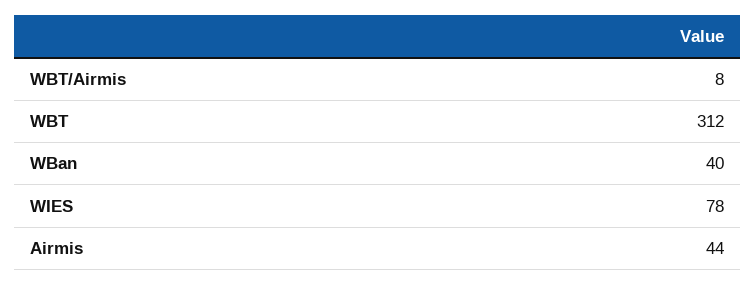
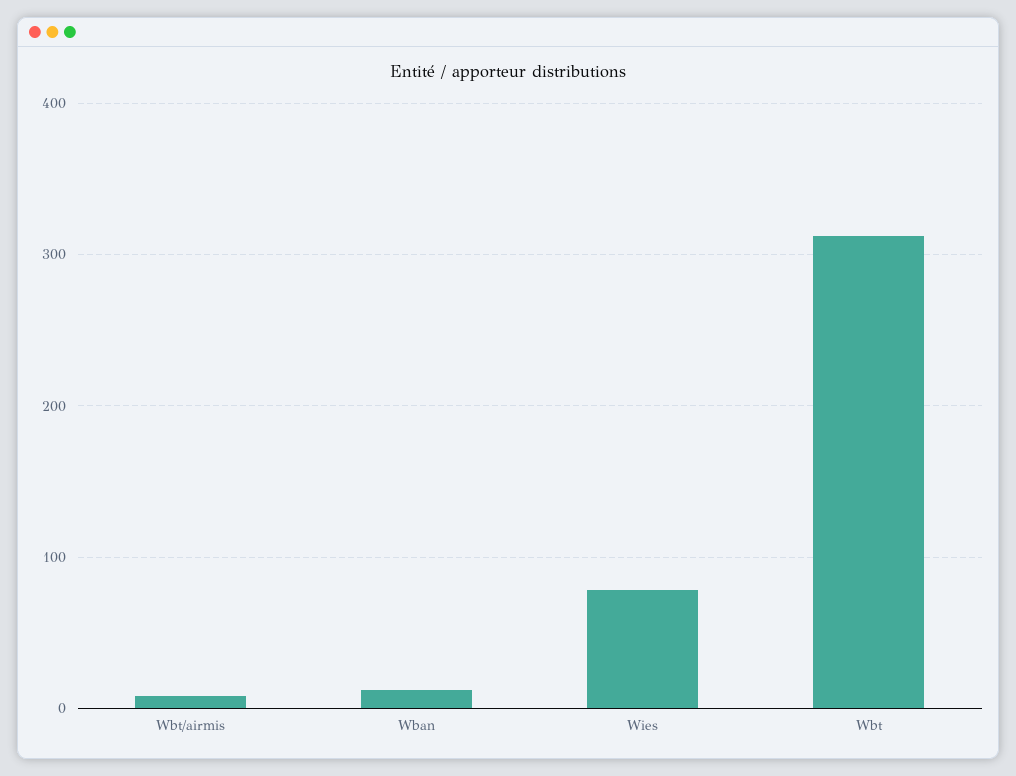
  {
    "WBT/Airmis": 8,
    "WBT": 312,
-   "WBan": 40,
+   "WBan": 10,
-   "WIES": 78,
+   "WIES": 78
-   "Airmis": 44
  }

